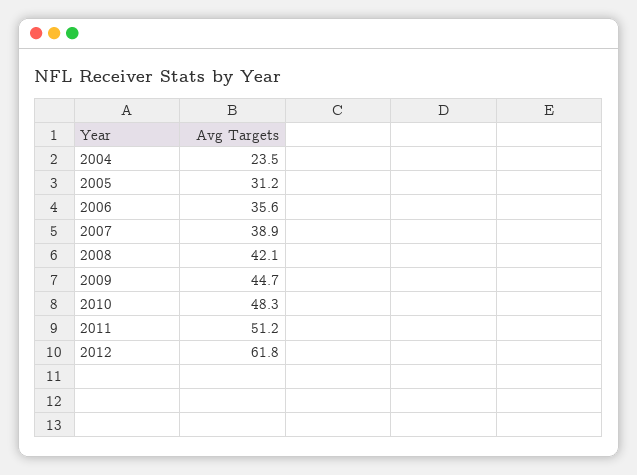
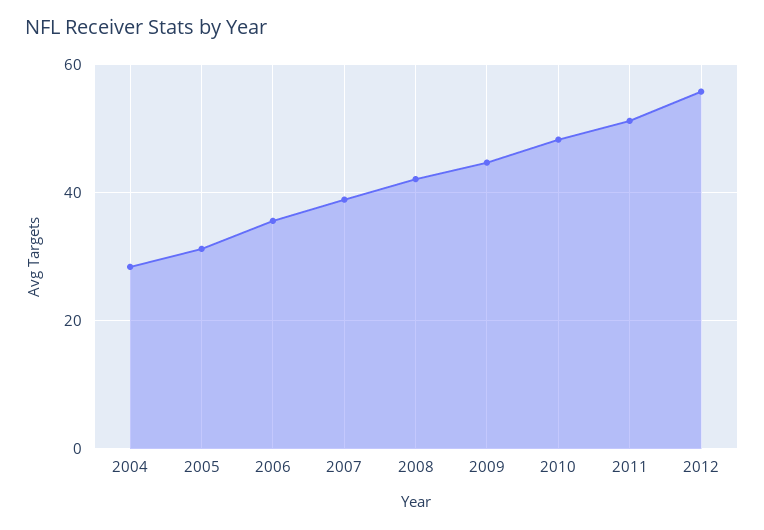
  {
-   "2004": 23.5,
+   "2004": 28,
    "2005": 31.2,
    "2006": 35.6,
    "2007": 38.9,
    "2008": 42.1,
    "2009": 44.7,
    "2010": 48.3,
    "2011": 51.2,
-   "2012": 61.8
+   "2012": 56
  }

